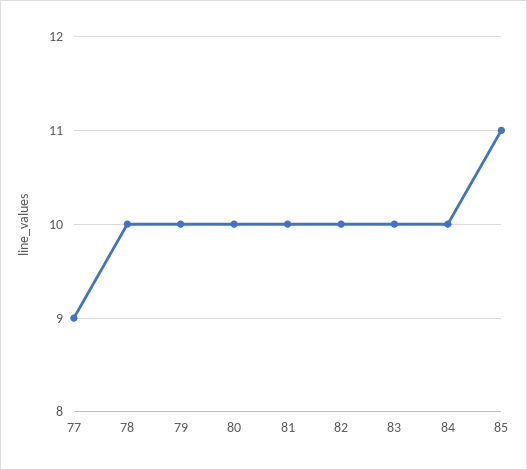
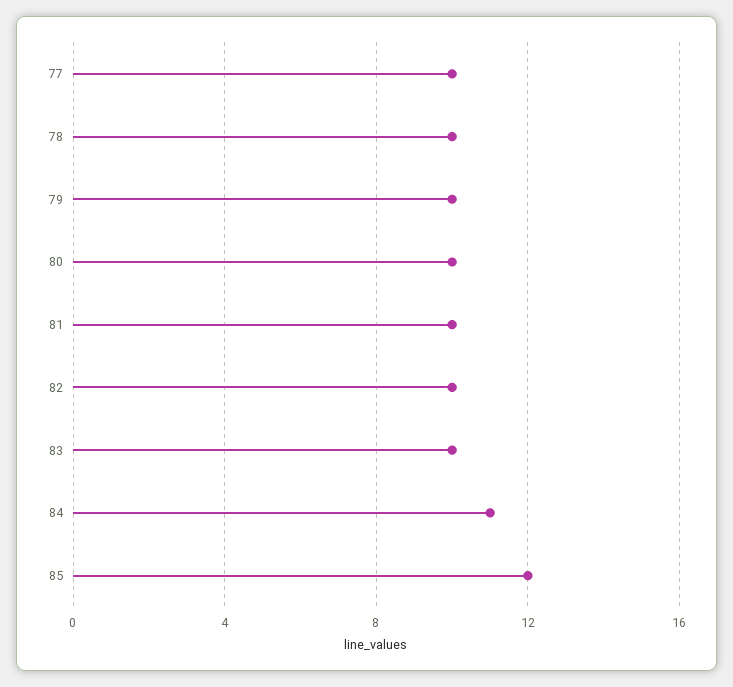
  {
-   "77": 9,
+   "77": 10,
    "78": 10,
    "79": 10,
    "80": 10,
    "81": 10,
    "82": 10,
    "83": 10,
-   "84": 10,
+   "84": 11,
-   "85": 11
+   "85": 12
  }

